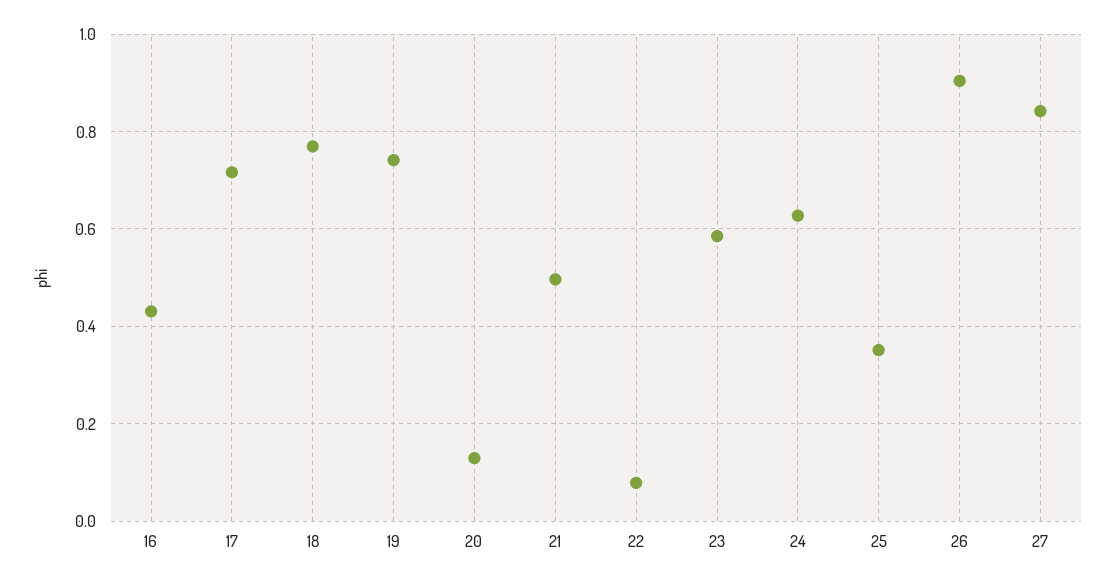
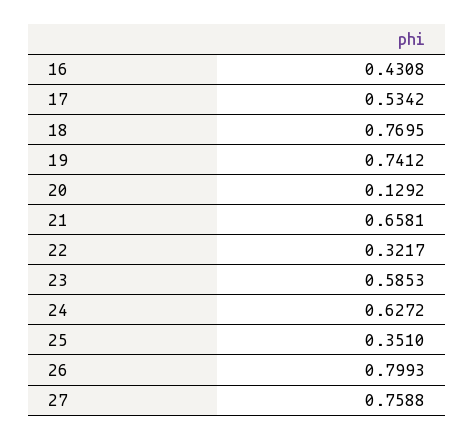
  {
    "16": 0.4308,
-   "17": 0.72,
+   "17": 0.5342,
    "18": 0.7695,
    "19": 0.7412,
    "20": 0.1292,
-   "21": 0.5,
+   "21": 0.6581,
-   "22": 0.08,
+   "22": 0.3217,
    "23": 0.5853,
    "24": 0.6272,
    "25": 0.351,
-   "26": 0.9,
+   "26": 0.7993,
-   "27": 0.84
+   "27": 0.7588
  }

